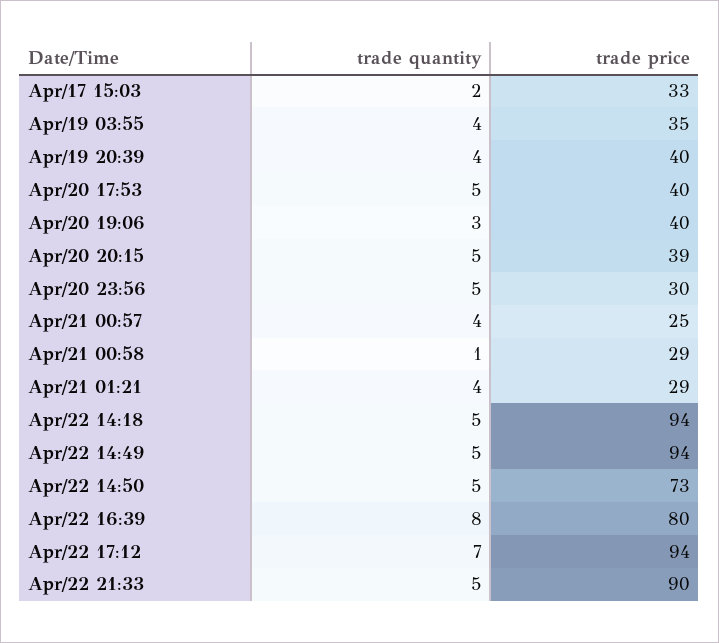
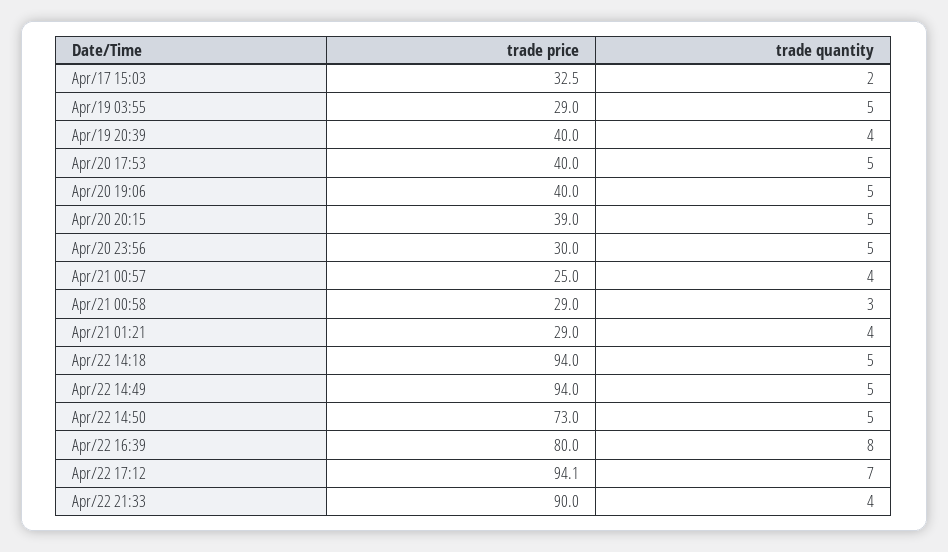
  {
    "trade quantity": {
      "Apr/17 15:03": 2,
-     "Apr/19 03:55": 4,
+     "Apr/19 03:55": 5,
      "Apr/19 20:39": 4,
      "Apr/20 17:53": 5,
-     "Apr/20 19:06": 3,
+     "Apr/20 19:06": 5,
      "Apr/20 20:15": 5,
      "Apr/20 23:56": 5,
      "Apr/21 00:57": 4,
-     "Apr/21 00:58": 1,
+     "Apr/21 00:58": 3,
      "Apr/21 01:21": 4,
      "Apr/22 14:18": 5,
      "Apr/22 14:49": 5,
      "Apr/22 14:50": 5,
      "Apr/22 16:39": 8,
      "Apr/22 17:12": 7,
-     "Apr/22 21:33": 5
+     "Apr/22 21:33": 4
    },
    "trade price": {
      "Apr/17 15:03": 32.5,
-     "Apr/19 03:55": 35,
+     "Apr/19 03:55": 29,
      "Apr/19 20:39": 40,
      "Apr/20 17:53": 40,
      "Apr/20 19:06": 40,
      "Apr/20 20:15": 39,
      "Apr/20 23:56": 30,
      "Apr/21 00:57": 25,
      "Apr/21 00:58": 29,
      "Apr/21 01:21": 29,
      "Apr/22 14:18": 94,
      "Apr/22 14:49": 94,
      "Apr/22 14:50": 73,
      "Apr/22 16:39": 80,
      "Apr/22 17:12": 94.1,
      "Apr/22 21:33": 90
    }
  }

